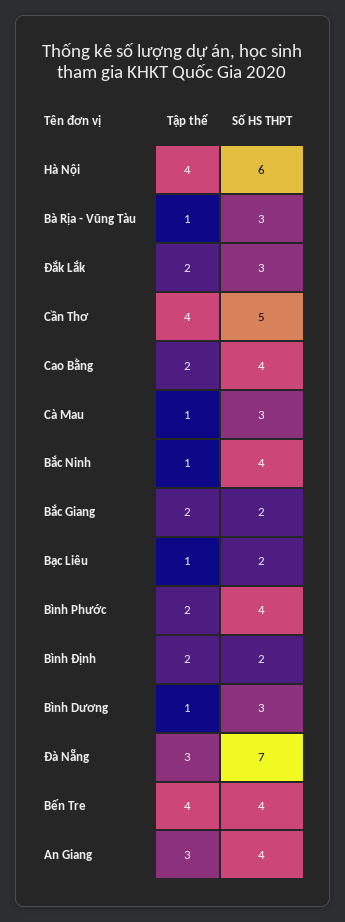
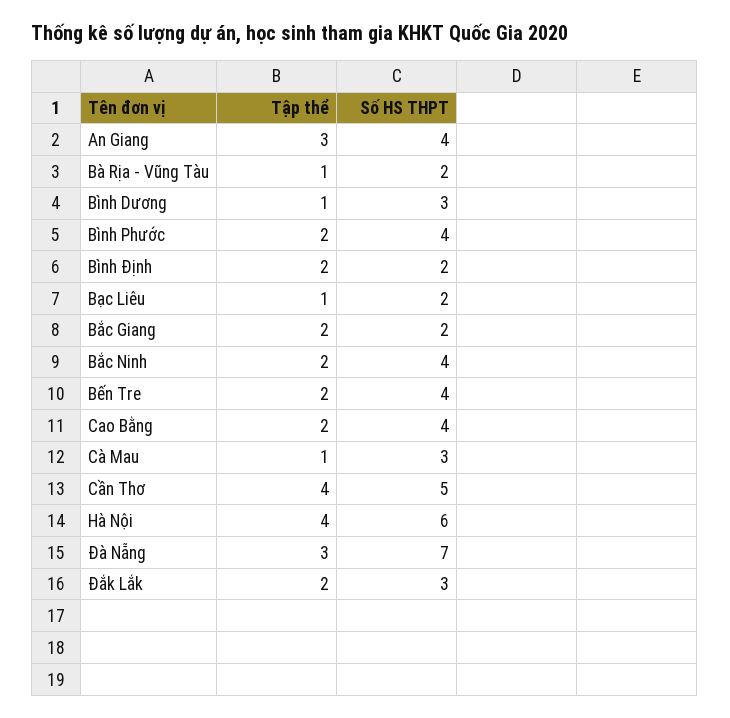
  {
    "Tập thể": {
      "Hà Nội": 4,
      "Bà Rịa - Vũng Tàu": 1,
      "Đắk Lắk": 2,
      "Cần Thơ": 4,
      "Cao Bằng": 2,
      "Cà Mau": 1,
-     "Bắc Ninh": 1,
+     "Bắc Ninh": 2,
      "Bắc Giang": 2,
      "Bạc Liêu": 1,
      "Bình Phước": 2,
      "Bình Định": 2,
      "Bình Dương": 1,
      "Đà Nẵng": 3,
-     "Bến Tre": 4,
+     "Bến Tre": 2,
      "An Giang": 3
    },
    "Số HS THPT": {
      "Hà Nội": 6,
-     "Bà Rịa - Vũng Tàu": 3,
+     "Bà Rịa - Vũng Tàu": 2,
      "Đắk Lắk": 3,
      "Cần Thơ": 5,
      "Cao Bằng": 4,
      "Cà Mau": 3,
      "Bắc Ninh": 4,
      "Bắc Giang": 2,
      "Bạc Liêu": 2,
      "Bình Phước": 4,
      "Bình Định": 2,
      "Bình Dương": 3,
      "Đà Nẵng": 7,
      "Bến Tre": 4,
      "An Giang": 4
    }
  }

